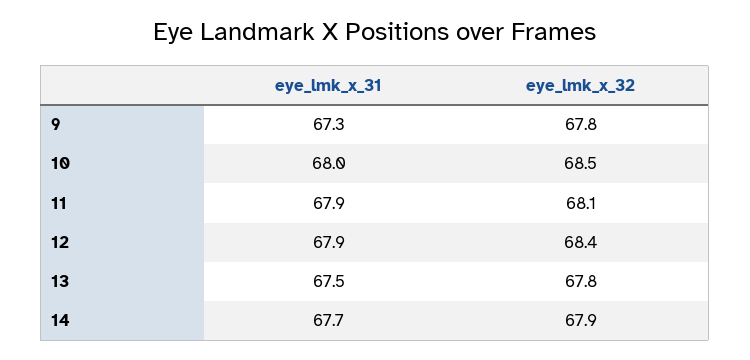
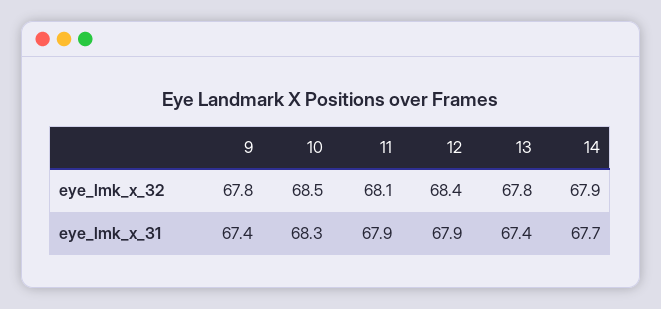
  {
    "eye_lmk_x_31": {
-     "9": 67.3,
+     "9": 67.4,
-     "10": 68,
+     "10": 68.3,
      "11": 67.9,
      "12": 67.9,
-     "13": 67.5,
+     "13": 67.4,
      "14": 67.7
    },
    "eye_lmk_x_32": {
      "9": 67.8,
      "10": 68.5,
      "11": 68.1,
      "12": 68.4,
      "13": 67.8,
      "14": 67.9
    }
  }

